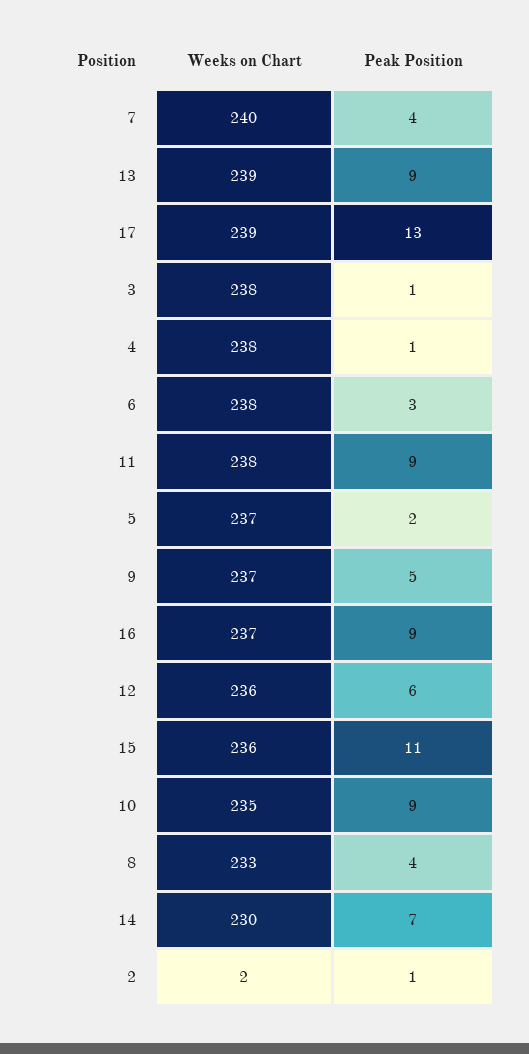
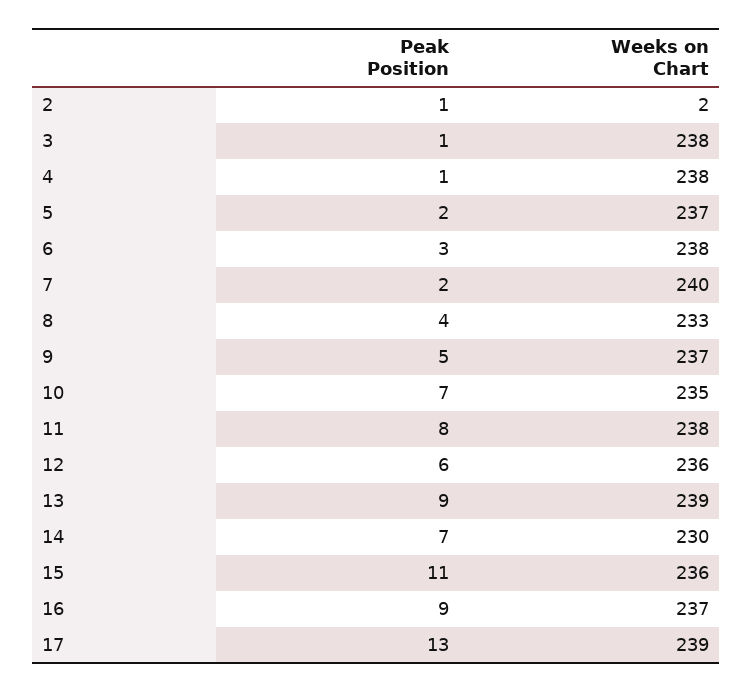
  {
    "Weeks on Chart": {
      "7": 240,
      "13": 239,
      "17": 239,
      "3": 238,
      "4": 238,
      "6": 238,
      "11": 238,
      "5": 237,
      "9": 237,
      "16": 237,
      "12": 236,
      "15": 236,
      "10": 235,
      "8": 233,
      "14": 230,
      "2": 2
    },
    "Peak Position": {
-     "7": 4,
+     "7": 2,
      "13": 9,
      "17": 13,
      "3": 1,
      "4": 1,
      "6": 3,
-     "11": 9,
+     "11": 8,
      "5": 2,
      "9": 5,
      "16": 9,
      "12": 6,
      "15": 11,
-     "10": 9,
+     "10": 7,
      "8": 4,
      "14": 7,
      "2": 1
    }
  }

